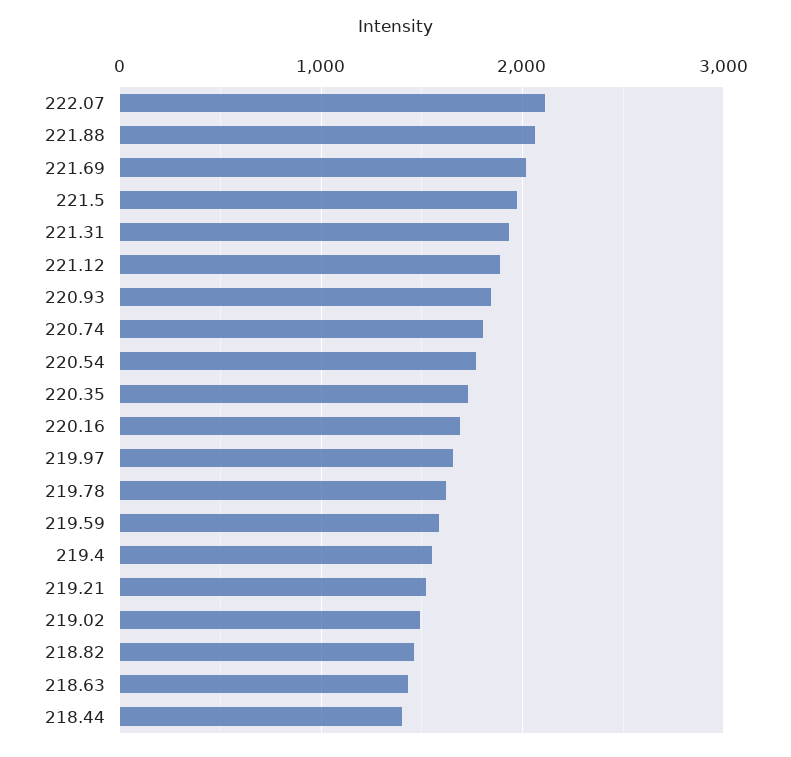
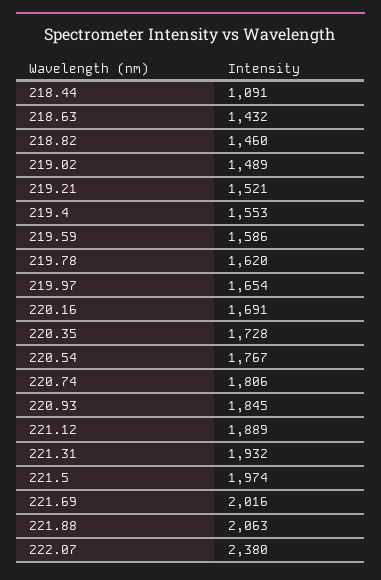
  {
-   "222.07": 2100,
+   "222.07": 2380,
    "221.88": 2063,
    "221.69": 2016,
    "221.5": 1974,
    "221.31": 1932,
    "221.12": 1889,
    "220.93": 1845,
    "220.74": 1806,
    "220.54": 1767,
    "220.35": 1728,
    "220.16": 1691,
    "219.97": 1654,
    "219.78": 1620,
    "219.59": 1586,
    "219.4": 1553,
    "219.21": 1521,
    "219.02": 1489,
    "218.82": 1460,
    "218.63": 1432,
-   "218.44": 1400
+   "218.44": 1091
  }

